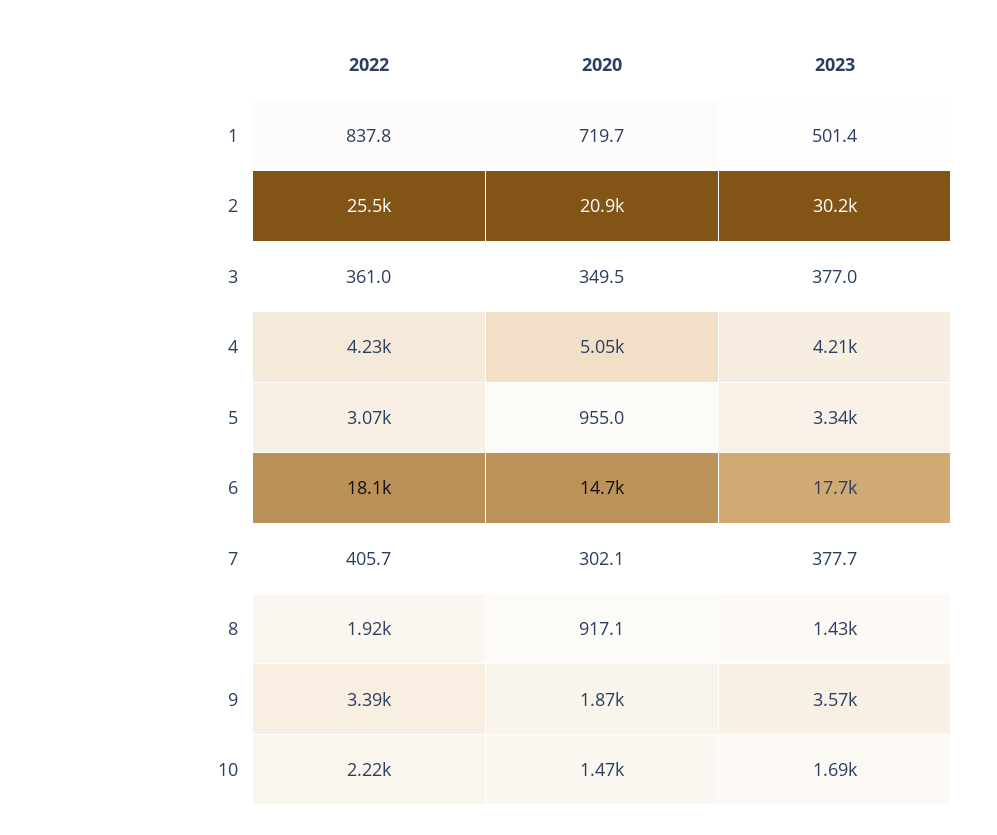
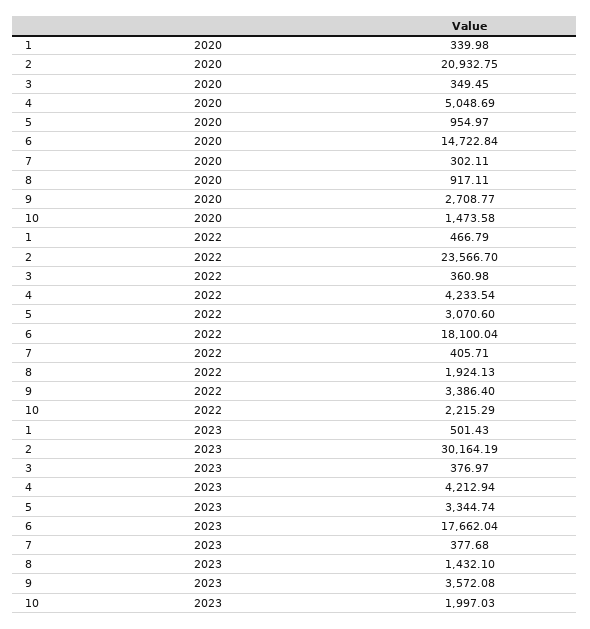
  {
    "2022": {
-     "1": 837.8,
+     "1": 466.79,
-     "2": 25500,
+     "2": 23566.7,
      "3": 360.98,
      "4": 4233.54,
      "5": 3070.6,
      "6": 18100.04,
      "7": 405.71,
      "8": 1924.13,
      "9": 3386.4,
      "10": 2215.29
    },
    "2020": {
-     "1": 719.7,
+     "1": 339.98,
      "2": 20932.75,
      "3": 349.45,
      "4": 5048.69,
      "5": 954.97,
      "6": 14722.84,
      "7": 302.11,
      "8": 917.11,
-     "9": 1870,
+     "9": 2708.77,
      "10": 1473.58
    },
    "2023": {
      "1": 501.43,
      "2": 30164.19,
      "3": 376.97,
      "4": 4212.94,
      "5": 3344.74,
      "6": 17662.04,
      "7": 377.68,
      "8": 1432.1,
      "9": 3572.08,
-     "10": 1690
+     "10": 1997.03
    }
  }

